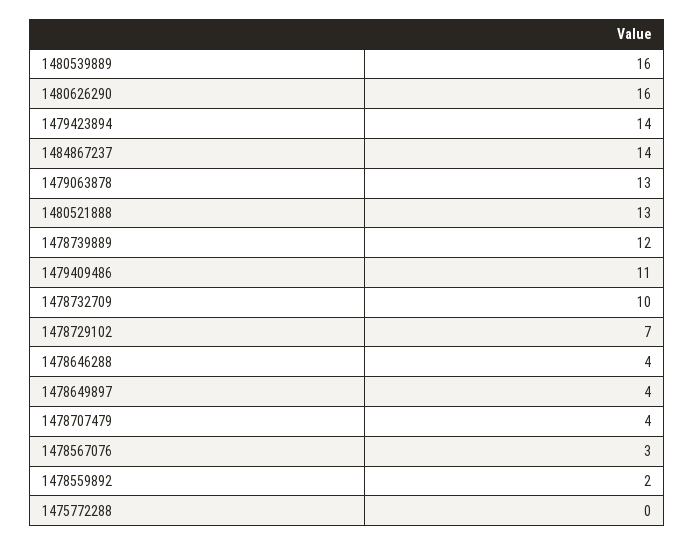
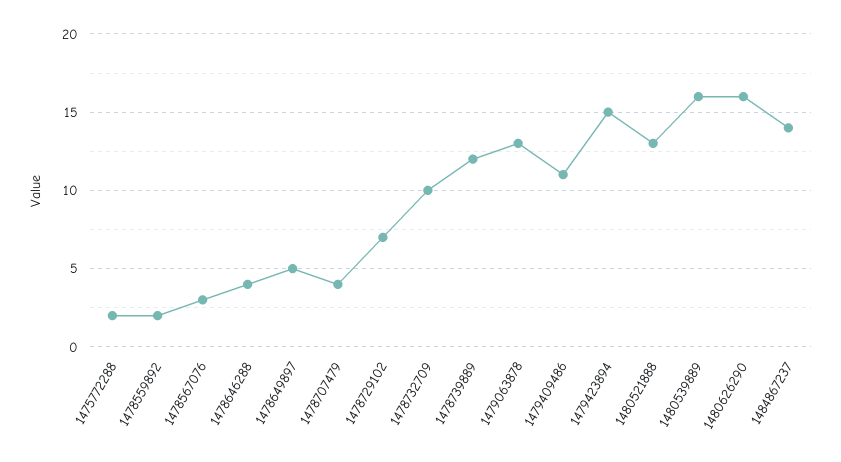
  {
    "1480539889": 16,
    "1480626290": 16,
-   "1479423894": 14,
+   "1479423894": 15,
    "1484867237": 14,
    "1479063878": 13,
    "1480521888": 13,
    "1478739889": 12,
    "1479409486": 11,
    "1478732709": 10,
    "1478729102": 7,
    "1478646288": 4,
-   "1478649897": 4,
+   "1478649897": 5,
    "1478707479": 4,
    "1478567076": 3,
    "1478559892": 2,
-   "1475772288": 0
+   "1475772288": 2
  }

